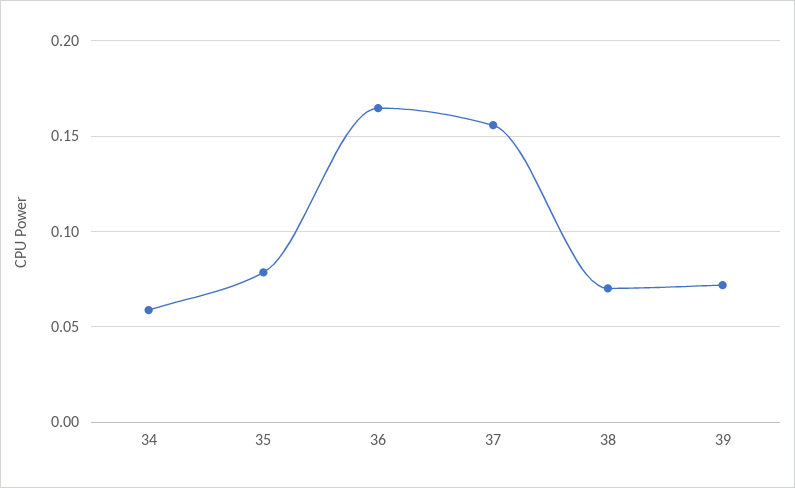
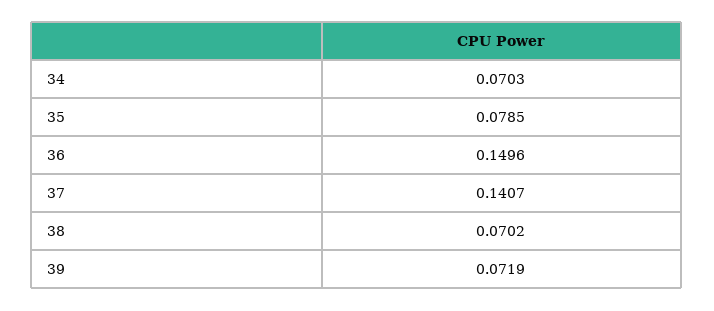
  {
-   "34": 0.06,
+   "34": 0.0703,
    "35": 0.0785,
-   "36": 0.165,
+   "36": 0.1496,
-   "37": 0.155,
+   "37": 0.1407,
    "38": 0.0702,
    "39": 0.0719
  }

